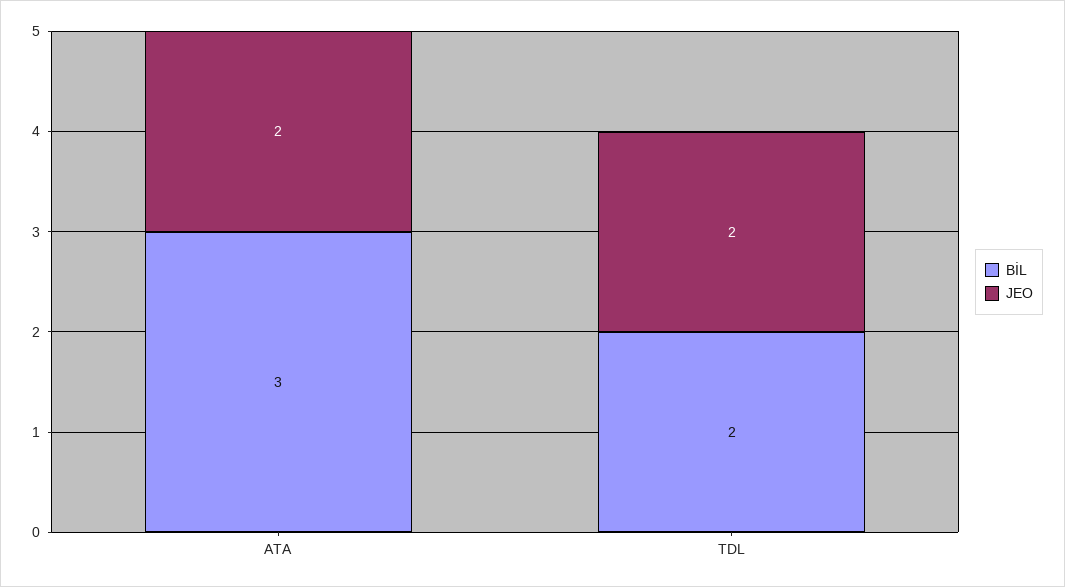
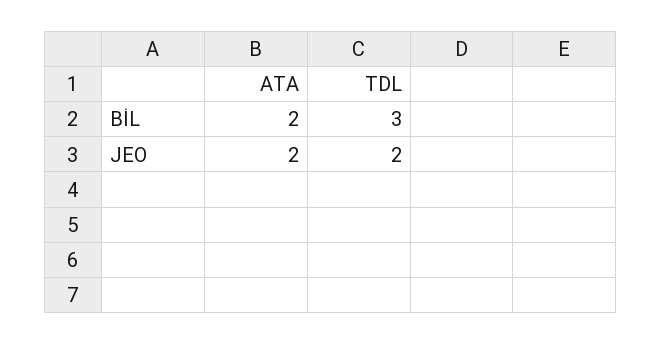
  {
    "BİL": {
-     "ATA": 3,
+     "ATA": 2,
-     "TDL": 2
+     "TDL": 3
    },
    "JEO": {
      "ATA": 2,
      "TDL": 2
    }
  }

